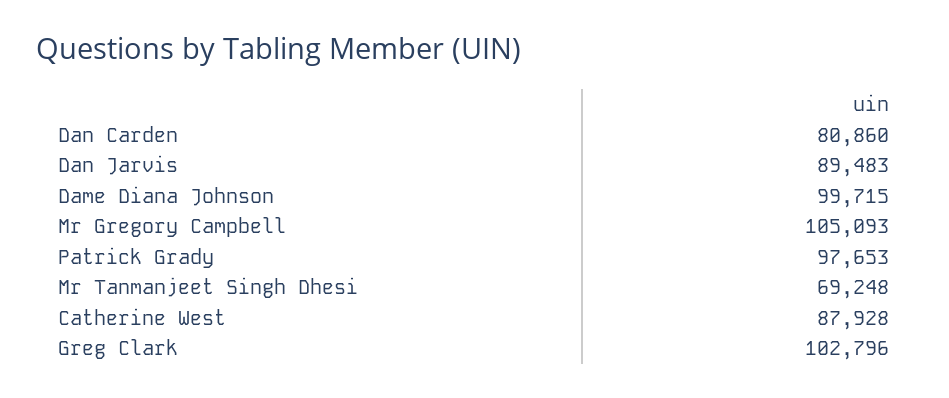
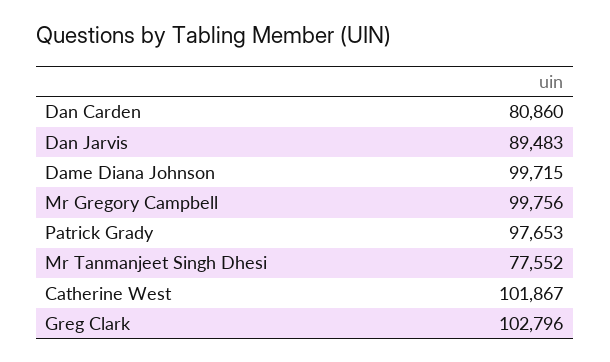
  {
    "Dan Carden": 80860,
    "Dan Jarvis": 89483,
    "Dame Diana Johnson": 99715,
-   "Mr Gregory Campbell": 105093,
+   "Mr Gregory Campbell": 99756,
    "Patrick Grady": 97653,
-   "Mr Tanmanjeet Singh Dhesi": 69248,
+   "Mr Tanmanjeet Singh Dhesi": 77552,
-   "Catherine West": 87928,
+   "Catherine West": 101867,
    "Greg Clark": 102796
  }

